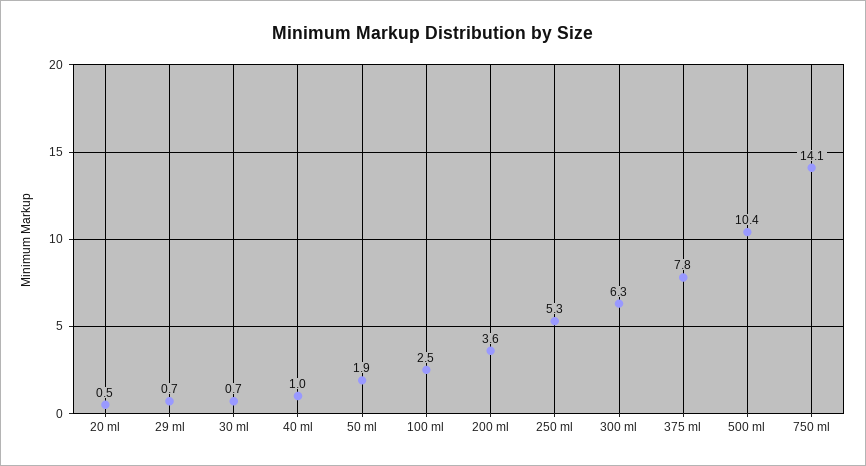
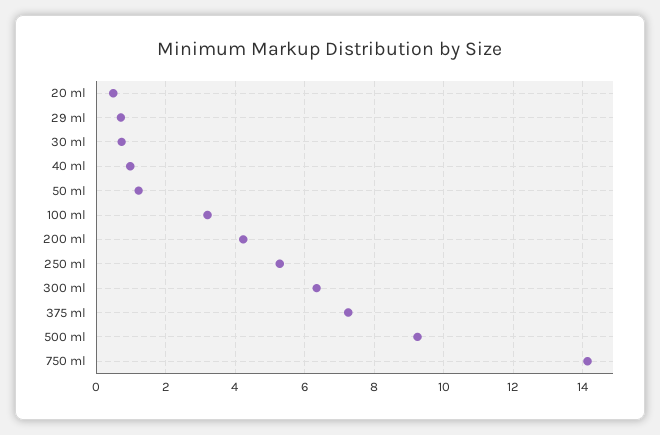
  {
    "20 ml": 0.5,
    "29 ml": 0.7,
    "30 ml": 0.7,
    "40 ml": 1,
-   "50 ml": 1.9,
+   "50 ml": 1.2,
-   "100 ml": 2.5,
+   "100 ml": 3.2,
-   "200 ml": 3.6,
+   "200 ml": 4.2,
    "250 ml": 5.3,
    "300 ml": 6.3,
-   "375 ml": 7.8,
+   "375 ml": 7.2,
-   "500 ml": 10.4,
+   "500 ml": 9.2,
    "750 ml": 14.1
  }

